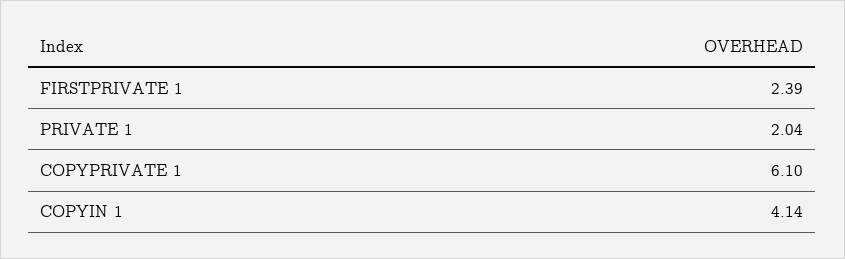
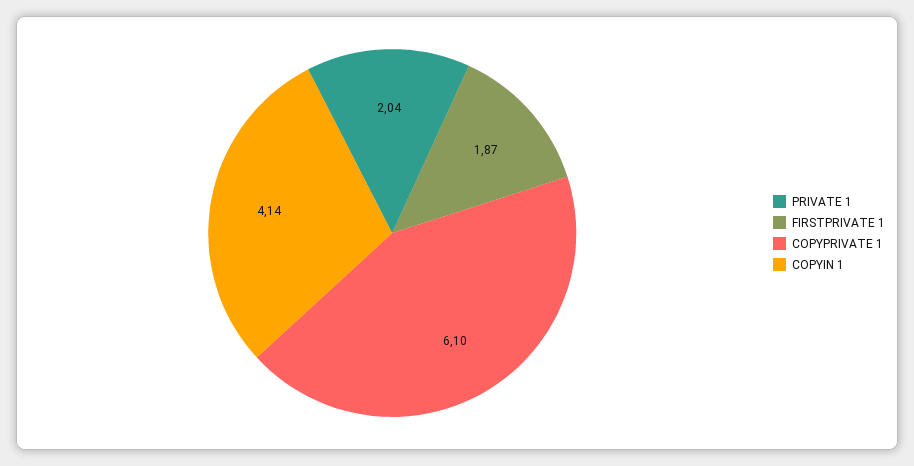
  {
-   "FIRSTPRIVATE 1": 2.39,
+   "FIRSTPRIVATE 1": 1.87,
    "PRIVATE 1": 2.04,
    "COPYPRIVATE 1": 6.1,
    "COPYIN 1": 4.14
  }

